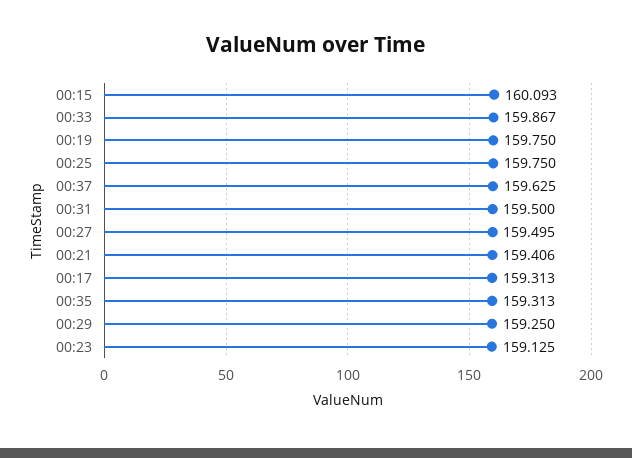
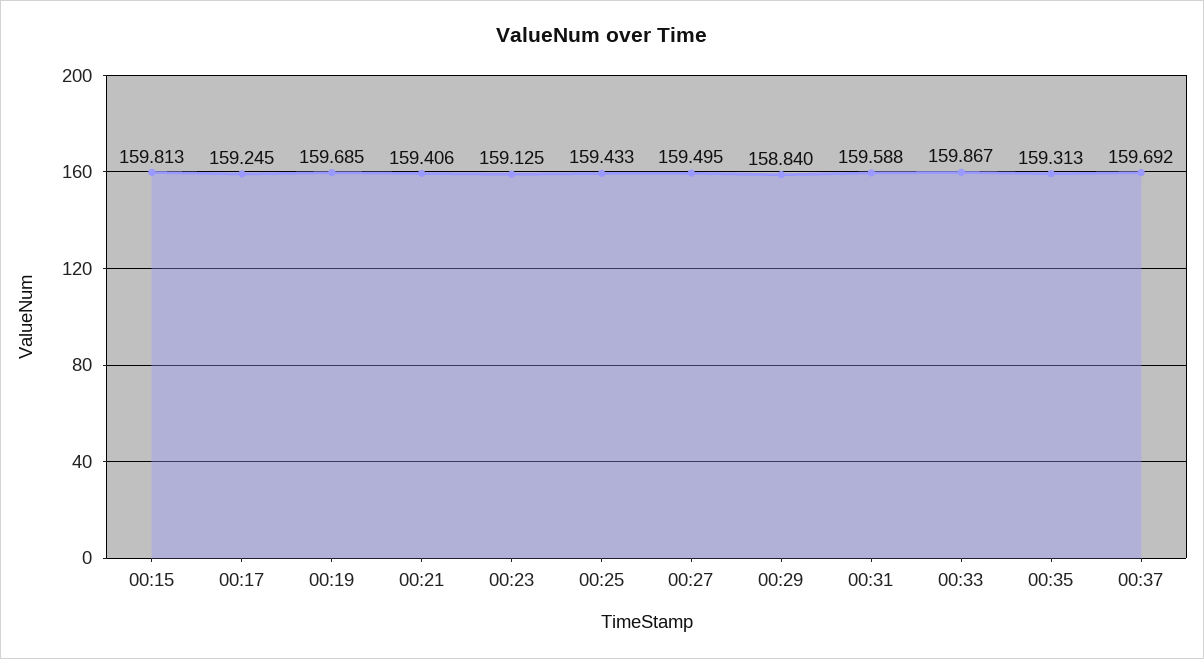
  {
-   "00:15": 160.093,
+   "00:15": 159.813,
    "00:33": 159.867,
-   "00:19": 159.75,
+   "00:19": 159.685,
-   "00:25": 159.75,
+   "00:25": 159.433,
-   "00:37": 159.625,
+   "00:37": 159.692,
-   "00:31": 159.5,
+   "00:31": 159.588,
    "00:27": 159.495,
    "00:21": 159.406,
-   "00:17": 159.313,
+   "00:17": 159.245,
    "00:35": 159.313,
-   "00:29": 159.25,
+   "00:29": 158.84,
    "00:23": 159.125
  }

